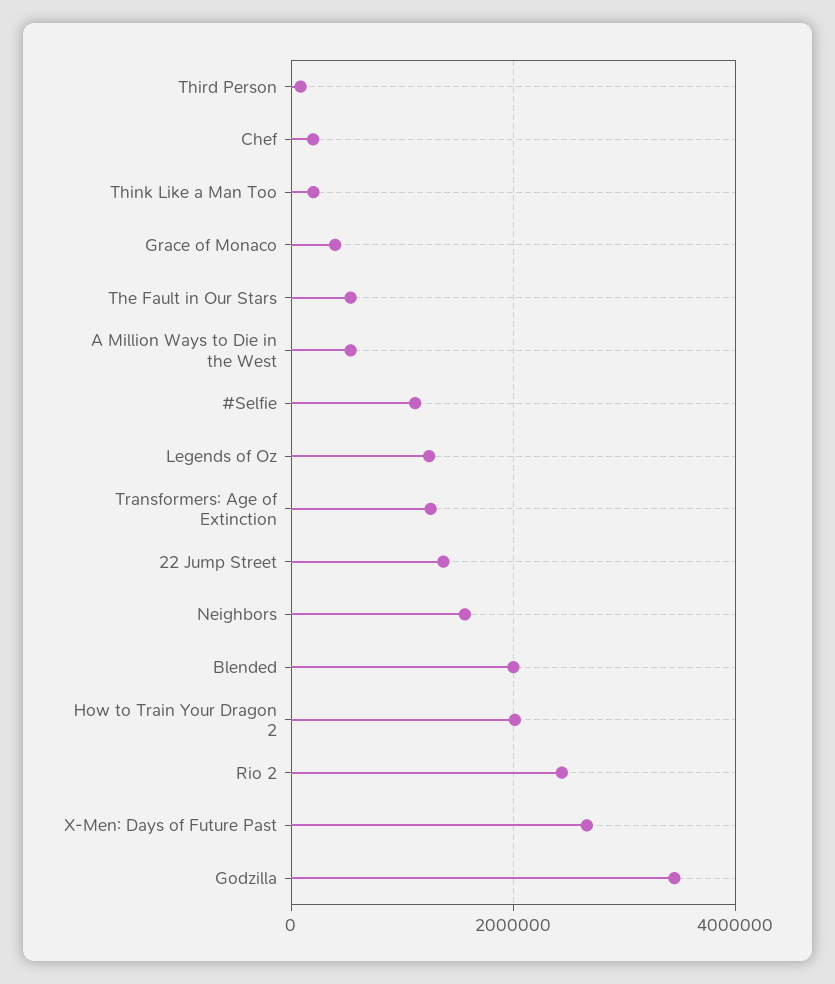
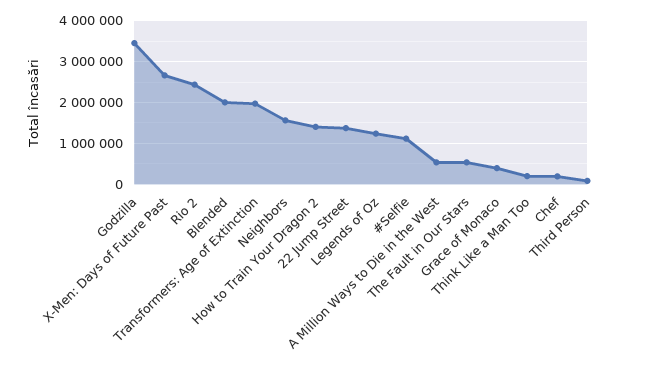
  {
    "Third Person": 0,
    "Chef": 200000,
    "Think Like a Man Too": 200000,
    "Grace of Monaco": 400000,
    "The Fault in Our Stars": 600000,
    "A Million Ways to Die in the West": 600000,
    "#Selfie": 1200000,
    "Legends of Oz": 1200000,
-   "Transformers: Age of Extinction": 1200000,
+   "Transformers: Age of Extinction": 2000000,
    "22 Jump Street": 1400000,
    "Neighbors": 1600000,
    "Blended": 2000000,
-   "How to Train Your Dragon 2": 2000000,
+   "How to Train Your Dragon 2": 1400000,
    "Rio 2": 2400000,
    "X-Men: Days of Future Past": 2600000,
    "Godzilla": 3400000
  }

